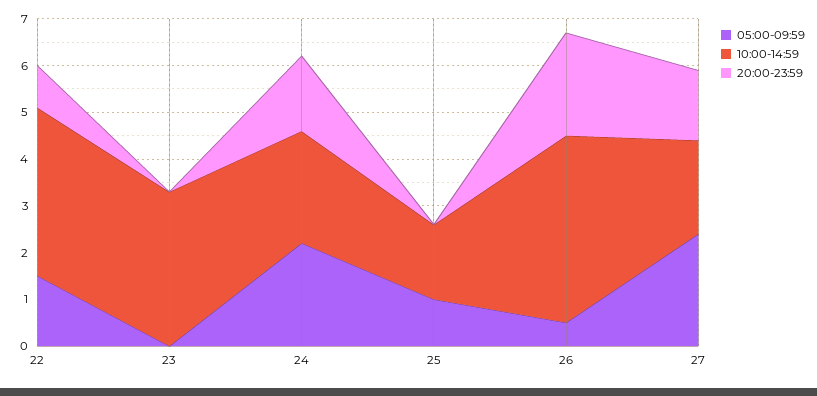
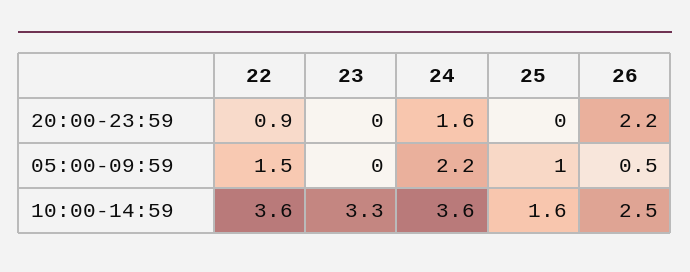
  {
    "05:00-09:59": {
      "22": 1.5,
      "23": 0,
      "24": 2.2,
      "25": 1,
-     "26": 0.5,
+     "26": 0.5
-     "27": 2.5
    },
    "10:00-14:59": {
      "22": 3.6,
      "23": 3.3,
-     "24": 2.5,
+     "24": 3.6,
      "25": 1.6,
-     "26": 4,
+     "26": 2.5
-     "27": 2
    },
    "20:00-23:59": {
      "22": 0.9,
      "23": 0,
      "24": 1.6,
      "25": 0,
-     "26": 2.2,
+     "26": 2.2
-     "27": 1.5
    }
  }

